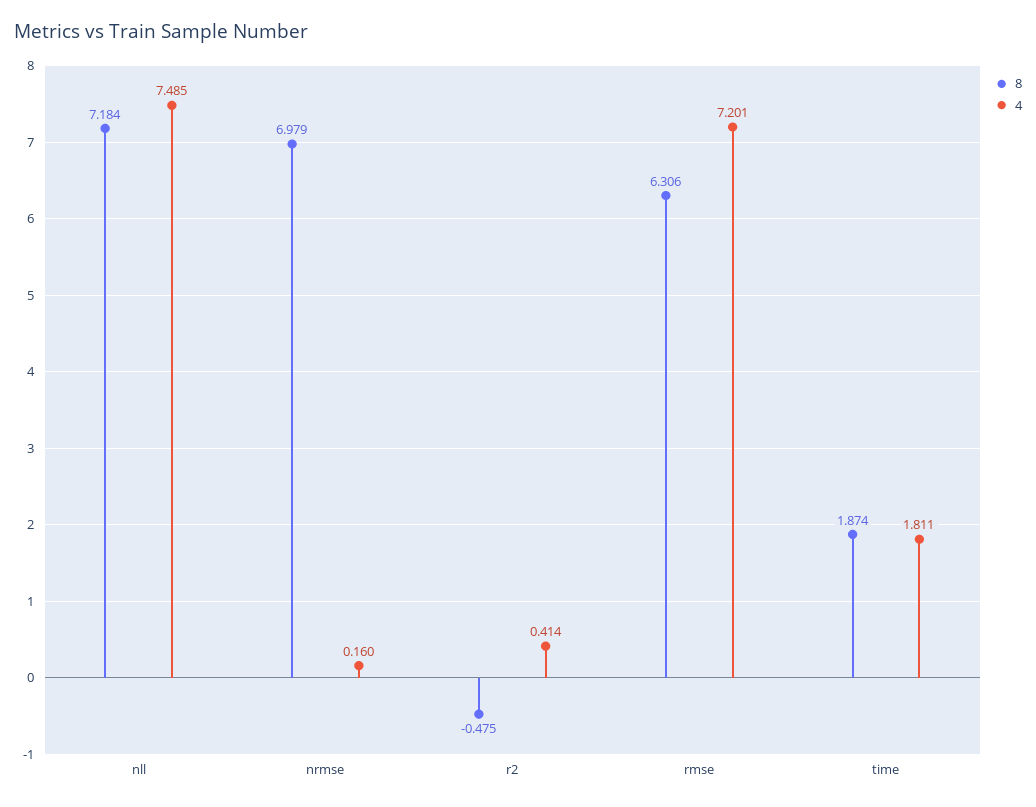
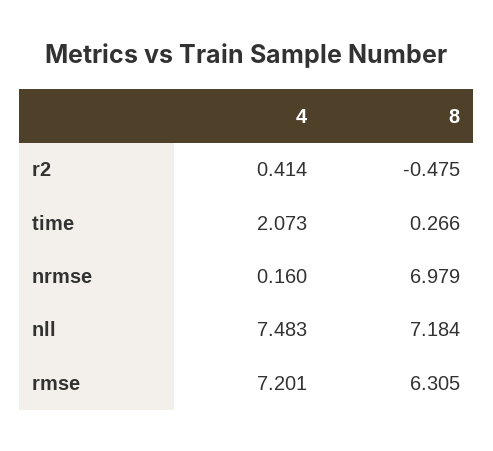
  {
    "8": {
      "nll": 7.184,
      "nrmse": 6.979,
      "r2": -0.475,
-     "rmse": 6.306,
+     "rmse": 6.305,
-     "time": 1.874
+     "time": 0.266
    },
    "4": {
-     "nll": 7.485,
+     "nll": 7.483,
      "nrmse": 0.16,
      "r2": 0.414,
      "rmse": 7.201,
-     "time": 1.811
+     "time": 2.073
    }
  }

